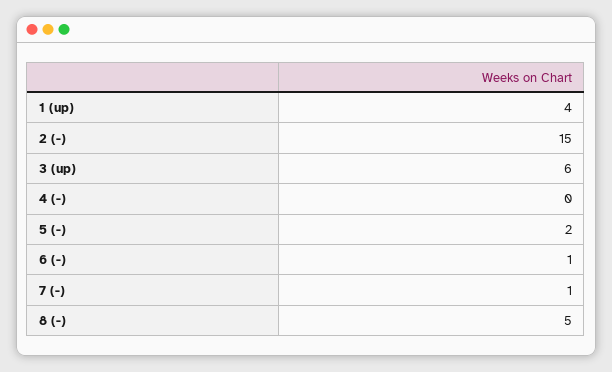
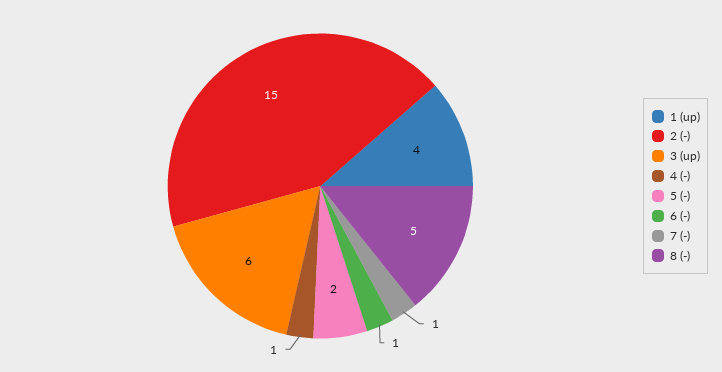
  {
    "1 (up)": 4,
    "2 (-)": 15,
    "3 (up)": 6,
-   "4 (-)": 0,
+   "4 (-)": 1,
    "5 (-)": 2,
    "6 (-)": 1,
    "7 (-)": 1,
    "8 (-)": 5
  }

